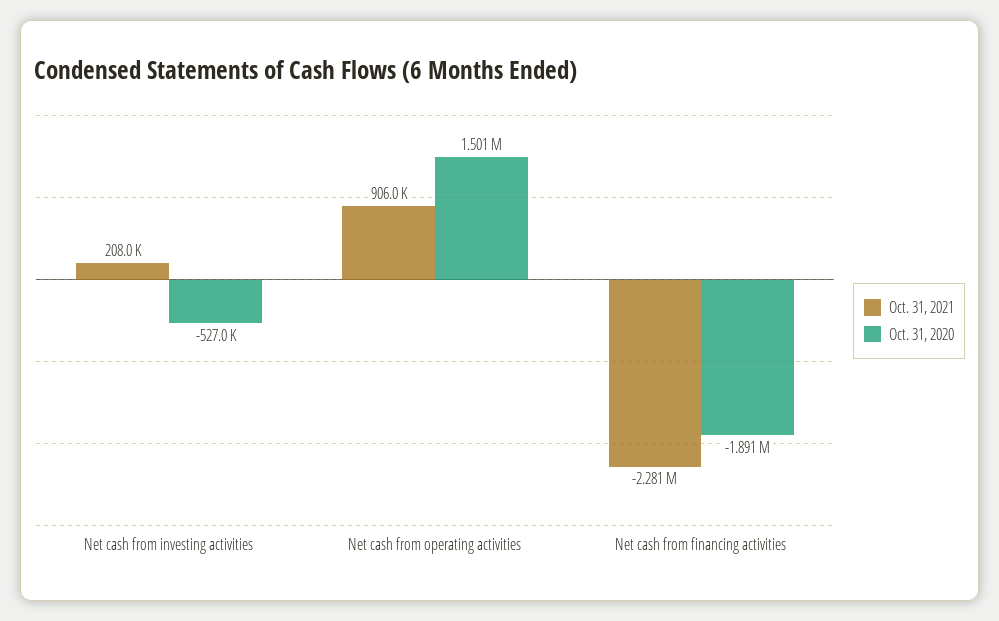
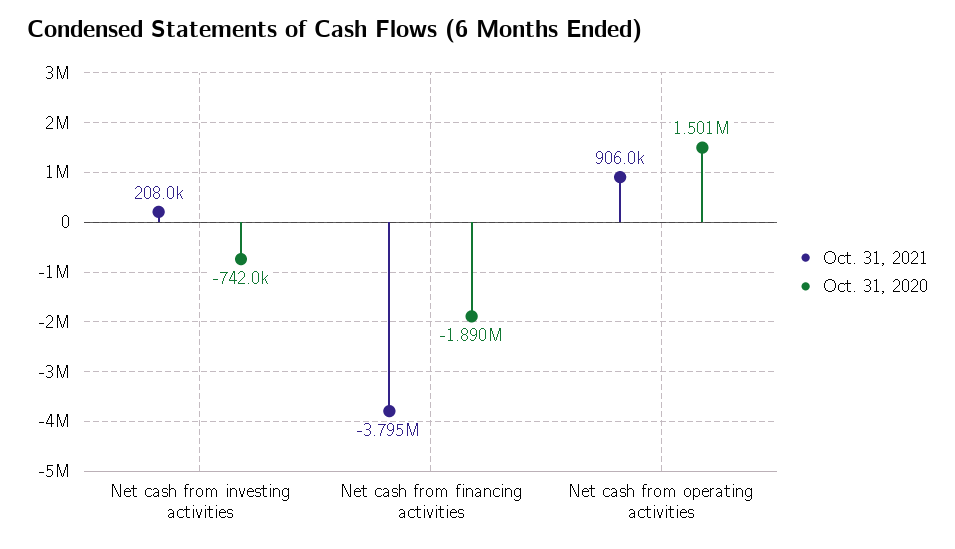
  {
    "Oct. 31, 2021": {
      "Net cash from investing activities": 208000,
      "Net cash from operating activities": 906000,
-     "Net cash from financing activities": -2281000
+     "Net cash from financing activities": -3795000
    },
    "Oct. 31, 2020": {
-     "Net cash from investing activities": -527000,
+     "Net cash from investing activities": -742000,
      "Net cash from operating activities": 1501000,
-     "Net cash from financing activities": -1891000
+     "Net cash from financing activities": -1890000
    }
  }

